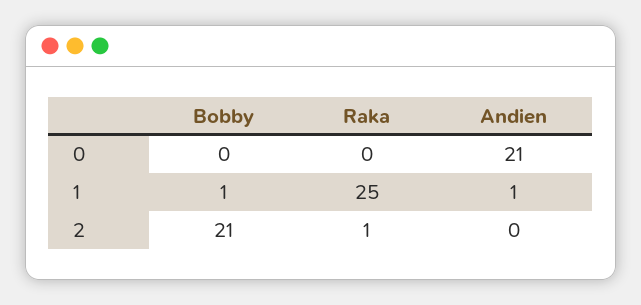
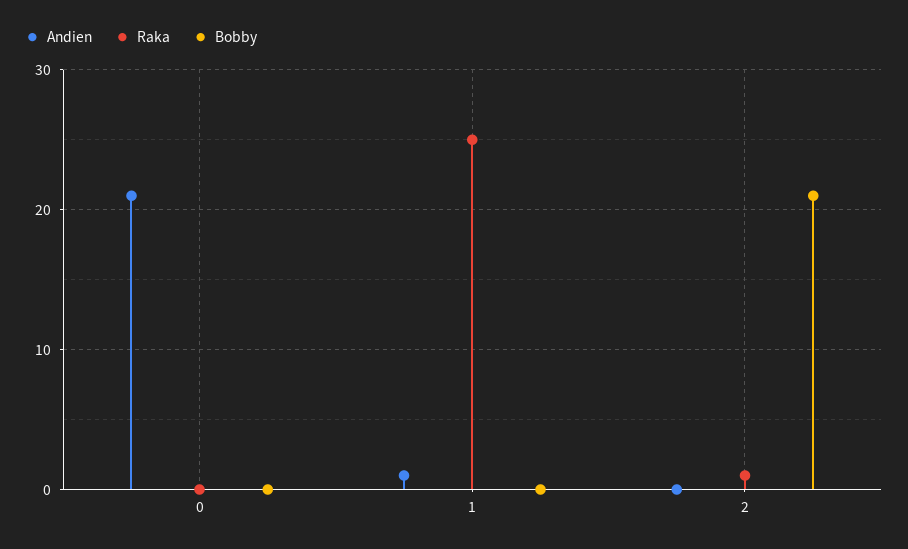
  {
    "Bobby": {
      "0": 0,
-     "1": 1,
+     "1": 0,
      "2": 21
    },
    "Raka": {
      "0": 0,
      "1": 25,
      "2": 1
    },
    "Andien": {
      "0": 21,
      "1": 1,
      "2": 0
    }
  }

